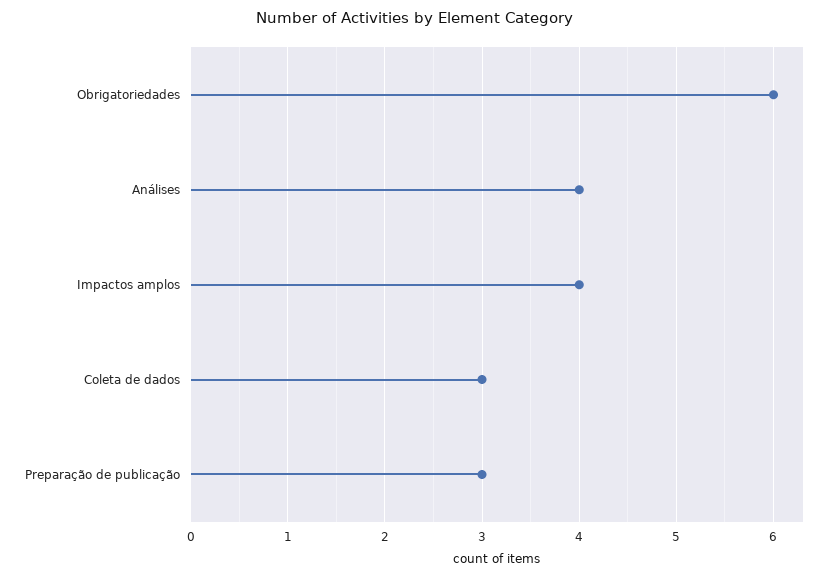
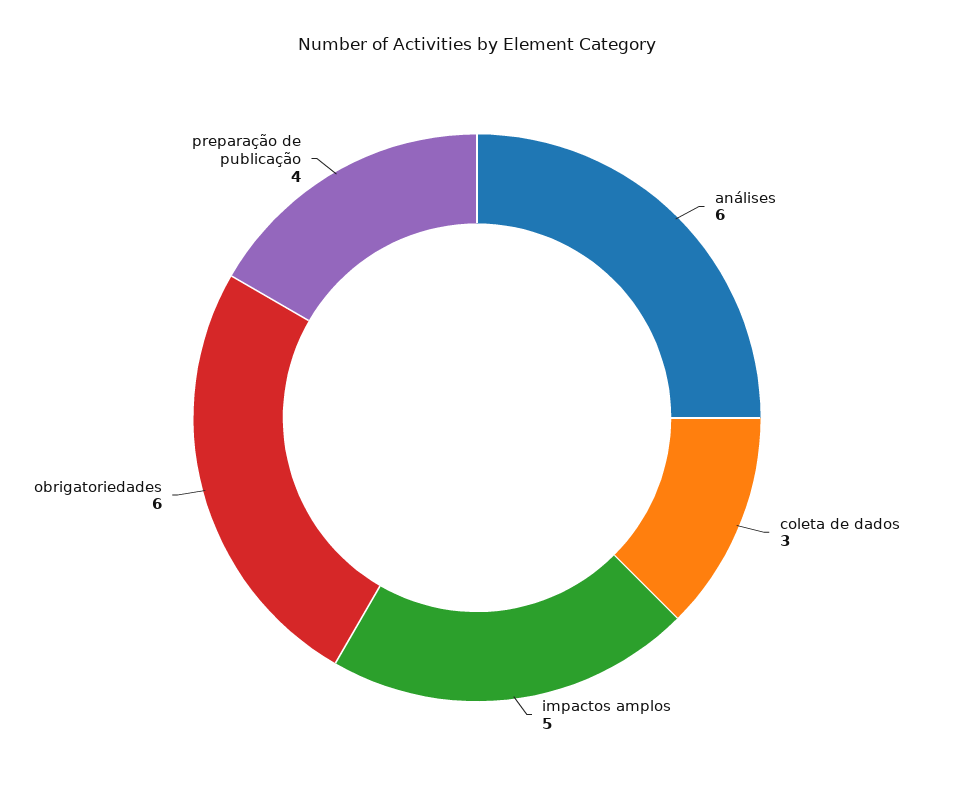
  {
    "Obrigatoriedades": 6,
-   "Análises": 4,
+   "Análises": 6,
-   "Impactos amplos": 4,
+   "Impactos amplos": 5,
    "Coleta de dados": 3,
-   "Preparação de publicação": 3
+   "Preparação de publicação": 4
  }

